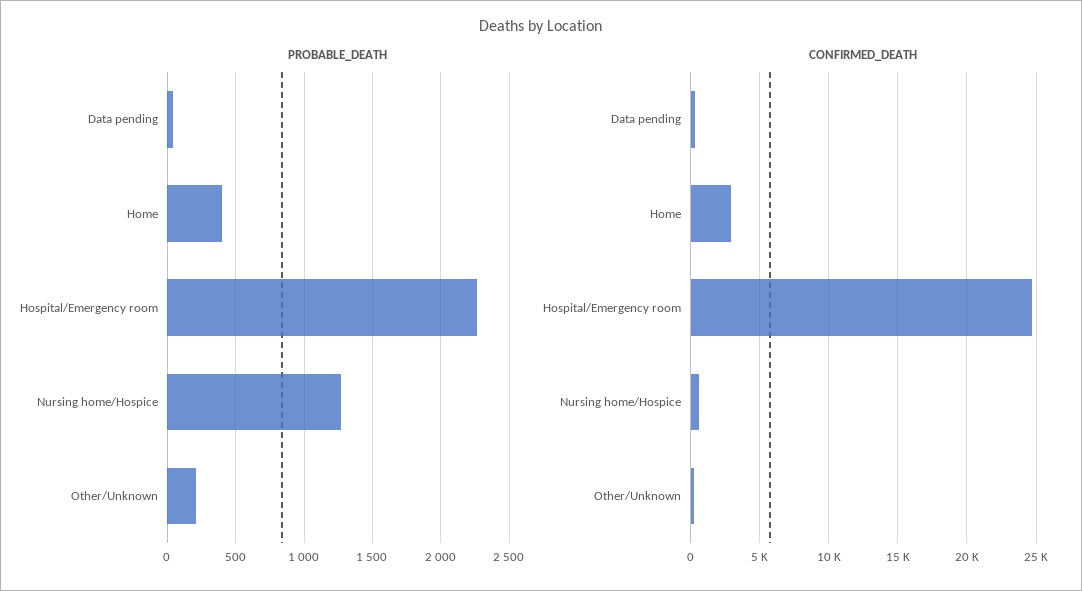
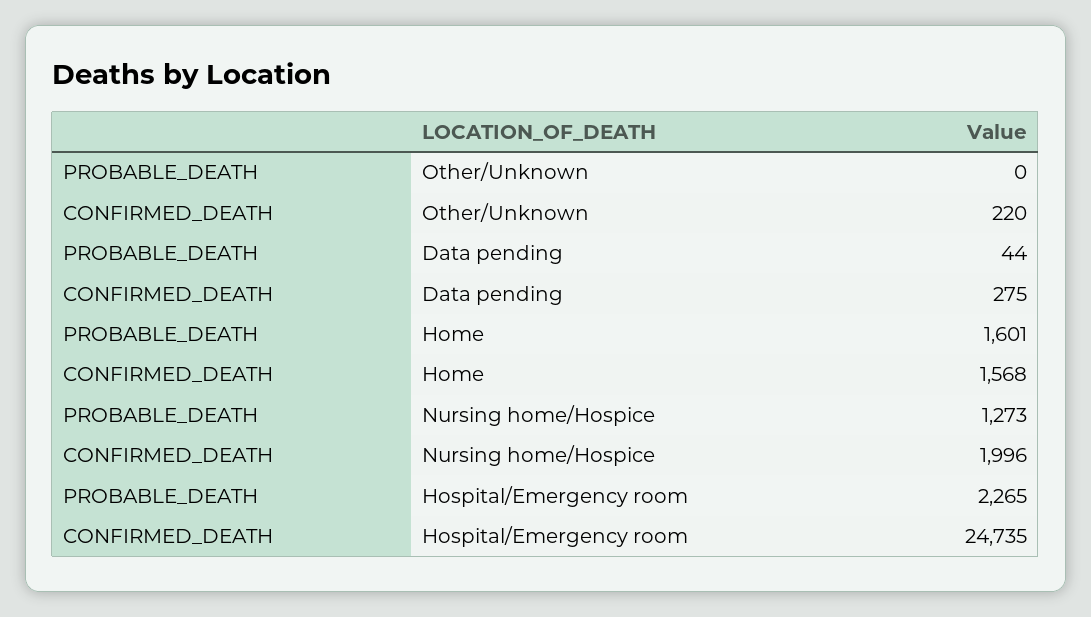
  {
    "PROBABLE_DEATH": {
      "Data pending": 44,
-     "Home": 400,
+     "Home": 1601,
      "Hospital/Emergency room": 2265,
      "Nursing home/Hospice": 1273,
-     "Other/Unknown": 200
+     "Other/Unknown": 0
    },
    "CONFIRMED_DEATH": {
      "Data pending": 275,
-     "Home": 3000,
+     "Home": 1568,
      "Hospital/Emergency room": 24735,
-     "Nursing home/Hospice": 500,
+     "Nursing home/Hospice": 1996,
      "Other/Unknown": 220
    }
  }

